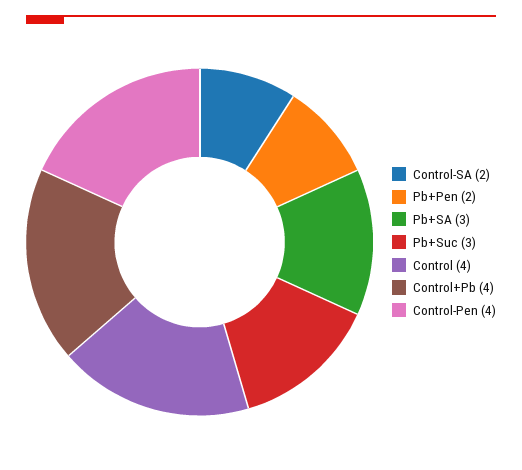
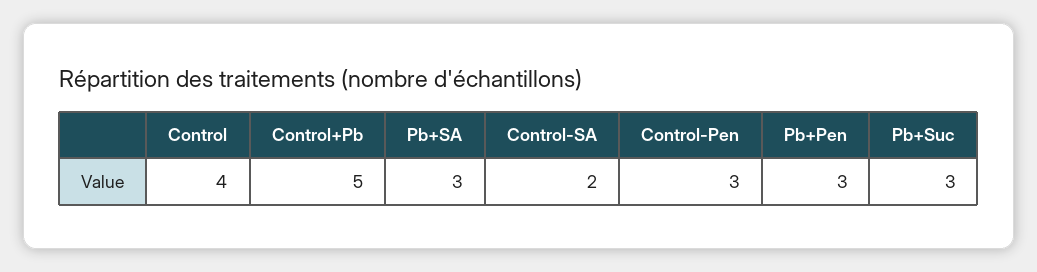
  {
    "Control-SA": 2,
-   "Pb+Pen": 2,
+   "Pb+Pen": 3,
    "Pb+SA": 3,
    "Pb+Suc": 3,
    "Control": 4,
-   "Control+Pb": 4,
+   "Control+Pb": 5,
-   "Control-Pen": 4
+   "Control-Pen": 3
  }

